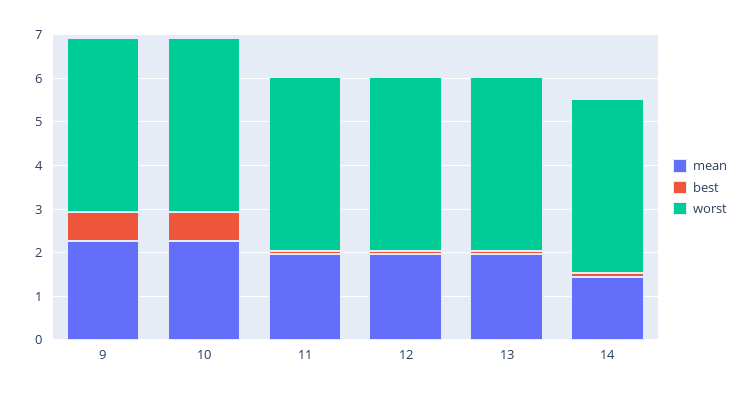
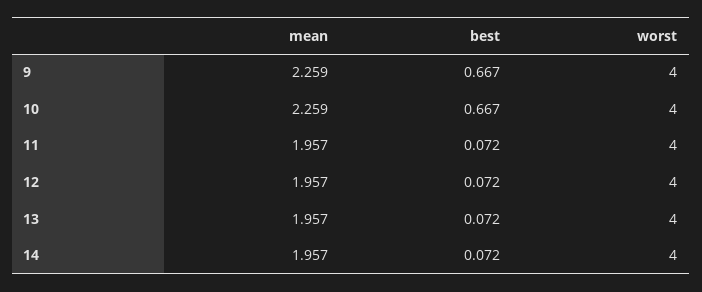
  {
    "mean": {
      "9": 2.259,
      "10": 2.259,
      "11": 1.957,
      "12": 1.957,
      "13": 1.957,
-     "14": 1.4
+     "14": 1.957
    },
    "best": {
      "9": 0.667,
      "10": 0.667,
      "11": 0.072,
      "12": 0.072,
      "13": 0.072,
      "14": 0.072
    },
    "worst": {
      "9": 4,
      "10": 4,
      "11": 4,
      "12": 4,
      "13": 4,
      "14": 4
    }
  }

